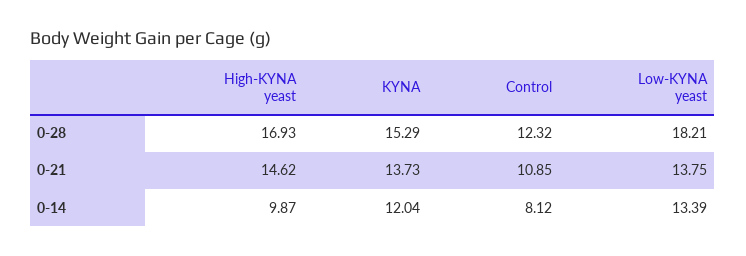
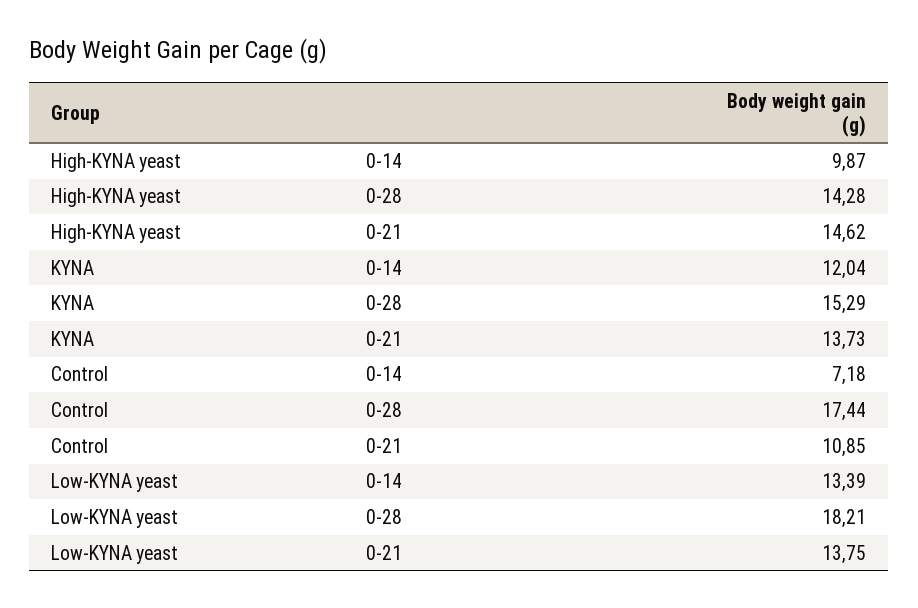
  {
    "High-KYNA yeast": {
-     "0-28": 16.93,
+     "0-28": 14.28,
      "0-21": 14.62,
      "0-14": 9.87
    },
    "KYNA": {
      "0-28": 15.29,
      "0-21": 13.73,
      "0-14": 12.04
    },
    "Control": {
-     "0-28": 12.32,
+     "0-28": 17.44,
      "0-21": 10.85,
-     "0-14": 8.12
+     "0-14": 7.18
    },
    "Low-KYNA yeast": {
      "0-28": 18.21,
      "0-21": 13.75,
      "0-14": 13.39
    }
  }

